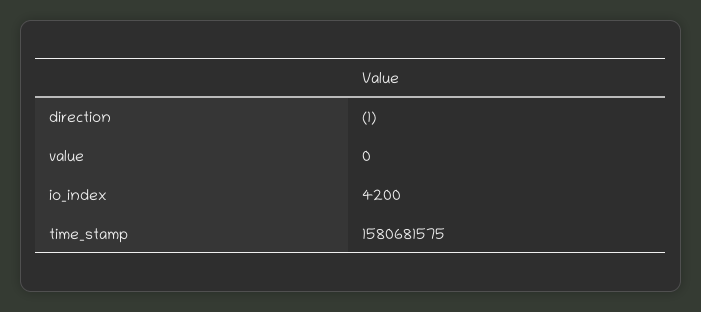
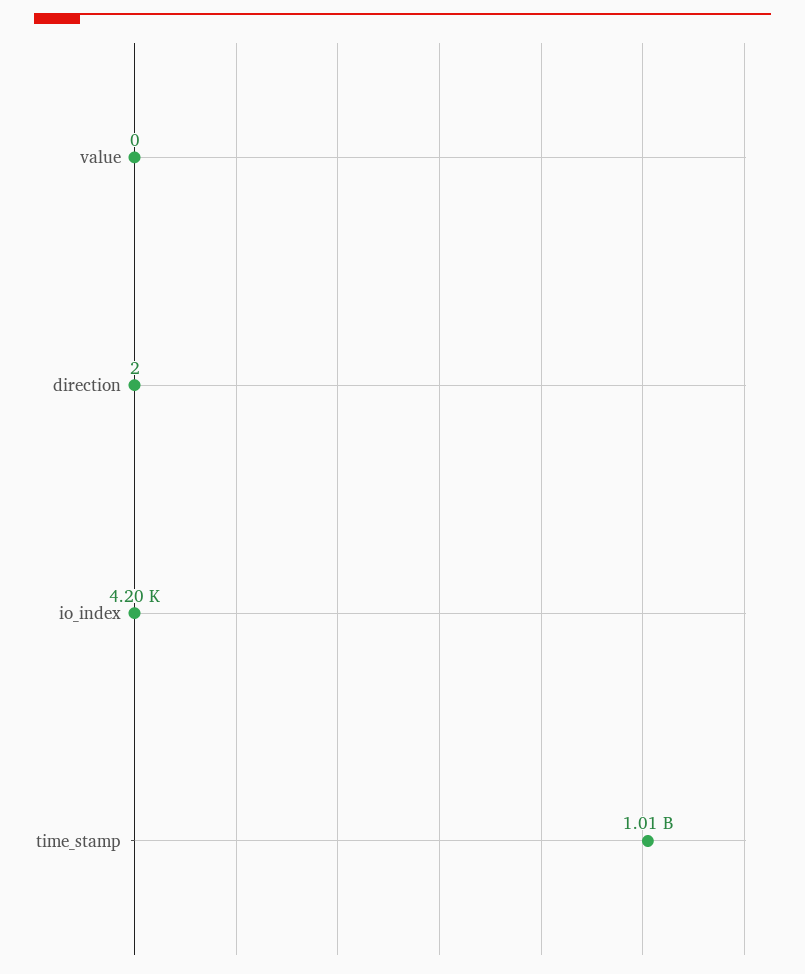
  {
-   "direction": -1,
+   "direction": 2,
    "value": 0,
    "io_index": 4200,
-   "time_stamp": 1580681575
+   "time_stamp": 1010000000
  }

